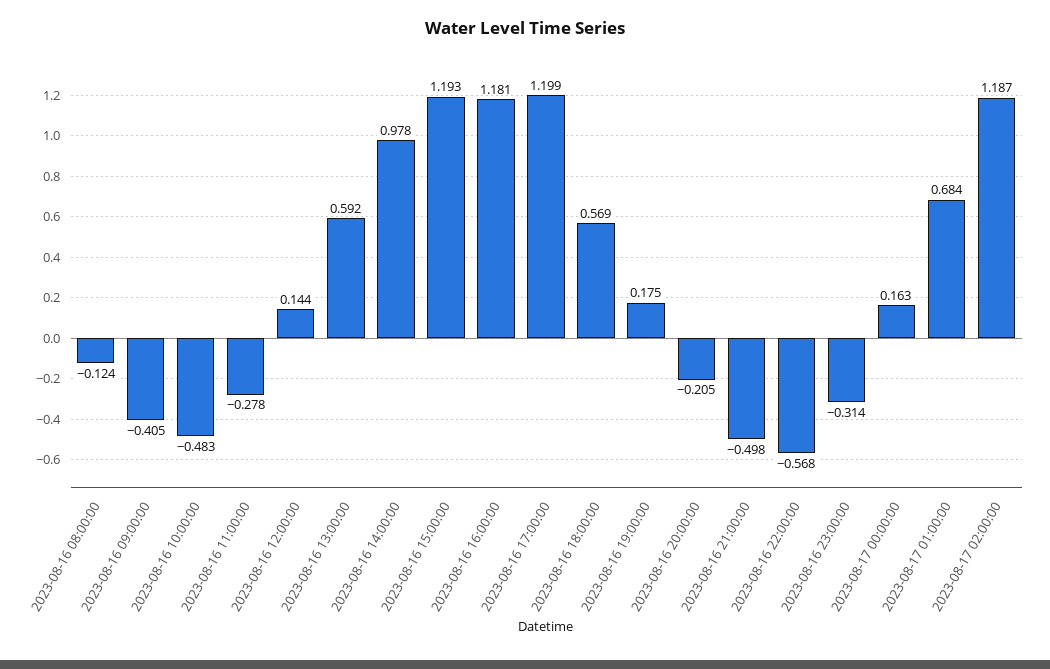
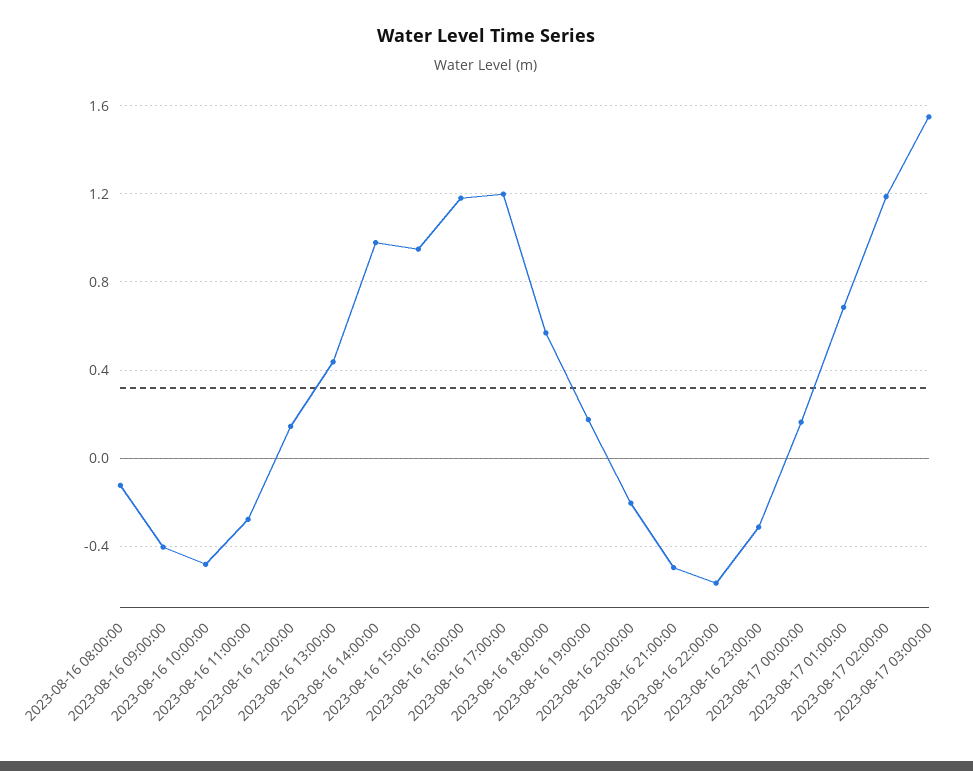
  {
    "2023-08-16 08:00:00": -0.124,
    "2023-08-16 09:00:00": -0.405,
    "2023-08-16 10:00:00": -0.483,
    "2023-08-16 11:00:00": -0.278,
    "2023-08-16 12:00:00": 0.144,
-   "2023-08-16 13:00:00": 0.592,
+   "2023-08-16 13:00:00": 0.45,
    "2023-08-16 14:00:00": 0.978,
-   "2023-08-16 15:00:00": 1.193,
+   "2023-08-16 15:00:00": 0.95,
    "2023-08-16 16:00:00": 1.181,
    "2023-08-16 17:00:00": 1.199,
    "2023-08-16 18:00:00": 0.569,
    "2023-08-16 19:00:00": 0.175,
    "2023-08-16 20:00:00": -0.205,
    "2023-08-16 21:00:00": -0.498,
    "2023-08-16 22:00:00": -0.568,
    "2023-08-16 23:00:00": -0.314,
    "2023-08-17 00:00:00": 0.163,
    "2023-08-17 01:00:00": 0.684,
-   "2023-08-17 02:00:00": 1.187
+   "2023-08-17 02:00:00": 1.187,
+   "2023-08-17 03:00:00": 1.55
  }

